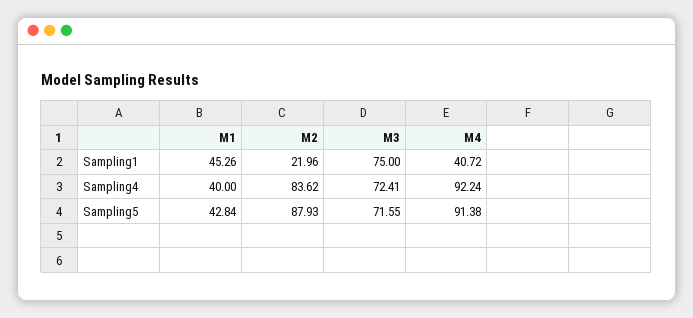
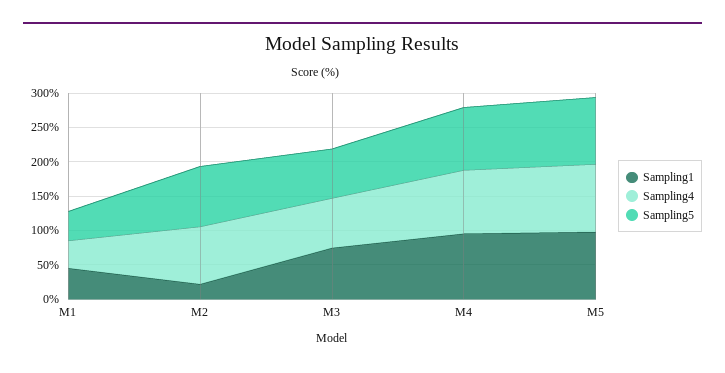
  {
    "Sampling1": {
      "M1": 45.26,
      "M2": 21.96,
      "M3": 75,
-     "M4": 40.72
+     "M4": 100,
+     "M5": 100
    },
    "Sampling4": {
      "M1": 40,
      "M2": 83.62,
      "M3": 72.41,
-     "M4": 92.24
+     "M4": 92.24,
+     "M5": 100
    },
    "Sampling5": {
      "M1": 42.84,
      "M2": 87.93,
      "M3": 71.55,
-     "M4": 91.38
+     "M4": 91.38,
+     "M5": 100
    }
  }

